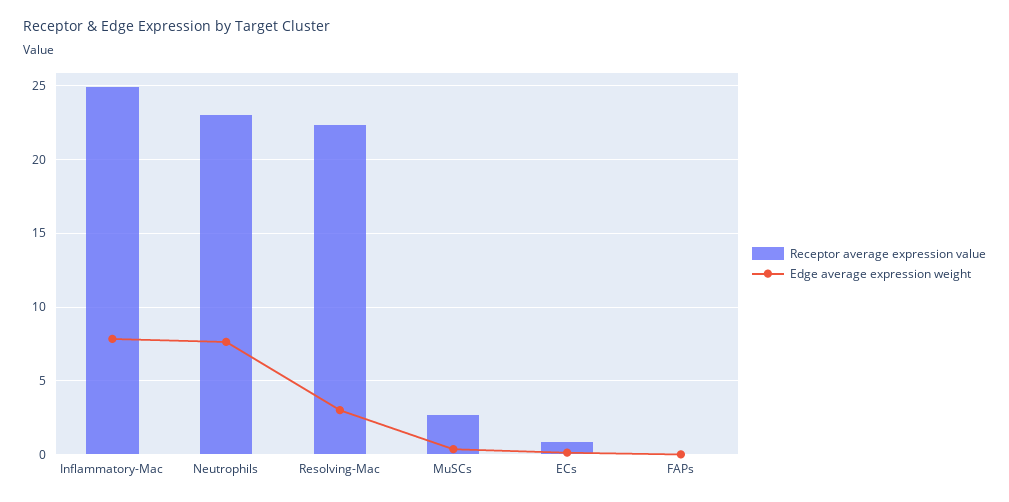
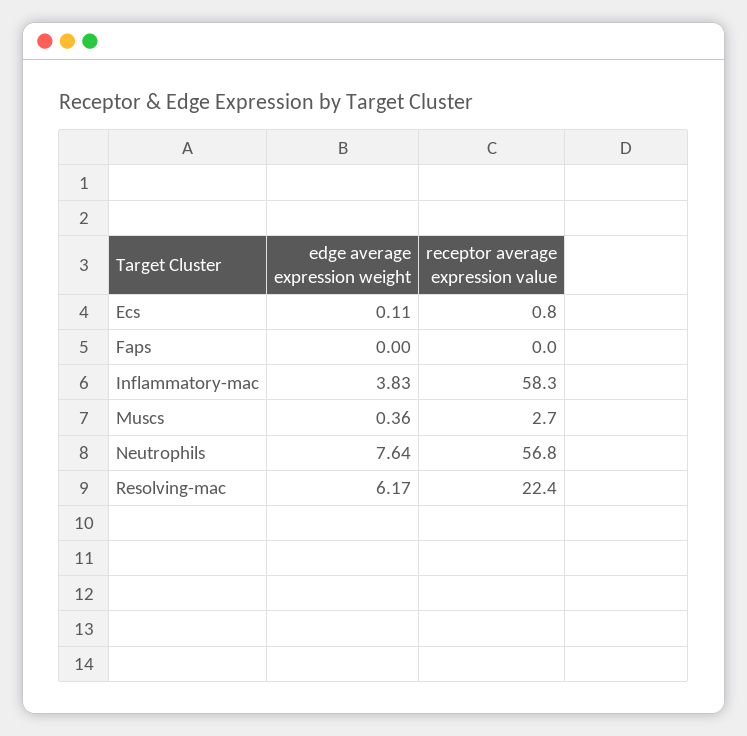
  {
    "Receptor average expression value": {
-     "Inflammatory-Mac": 25,
+     "Inflammatory-Mac": 58.3,
-     "Neutrophils": 23,
+     "Neutrophils": 56.8,
      "Resolving-Mac": 22.4,
      "MuSCs": 2.7,
      "ECs": 0.8,
      "FAPs": 0
    },
    "Edge average expression weight": {
-     "Inflammatory-Mac": 8,
+     "Inflammatory-Mac": 3.83,
      "Neutrophils": 7.64,
-     "Resolving-Mac": 3,
+     "Resolving-Mac": 6.17,
      "MuSCs": 0.36,
      "ECs": 0.11,
      "FAPs": 0
    }
  }

